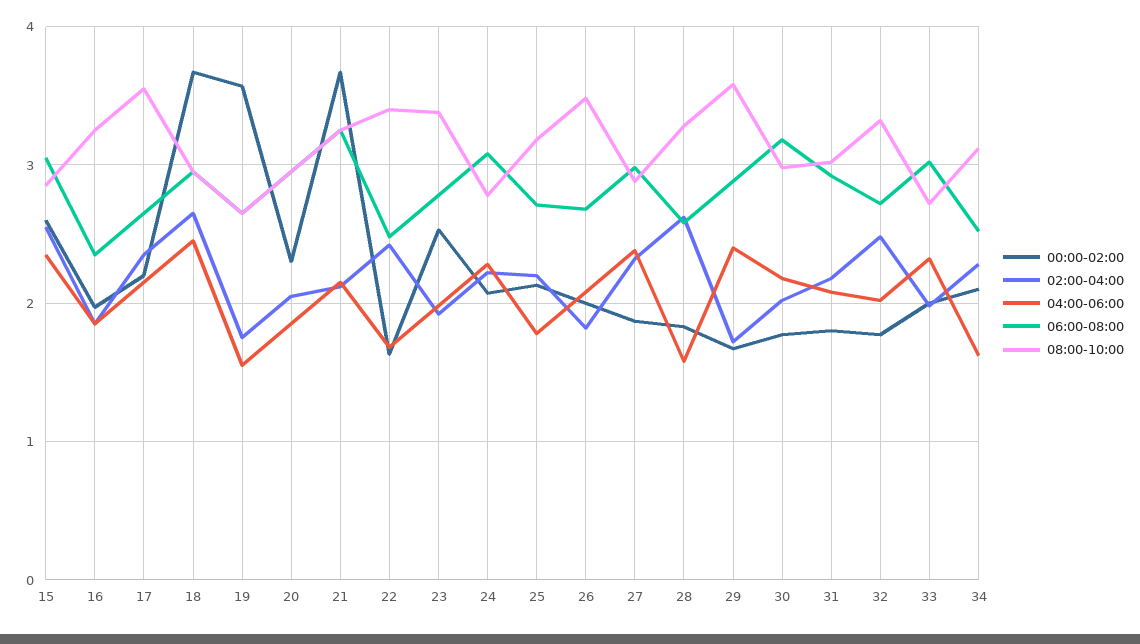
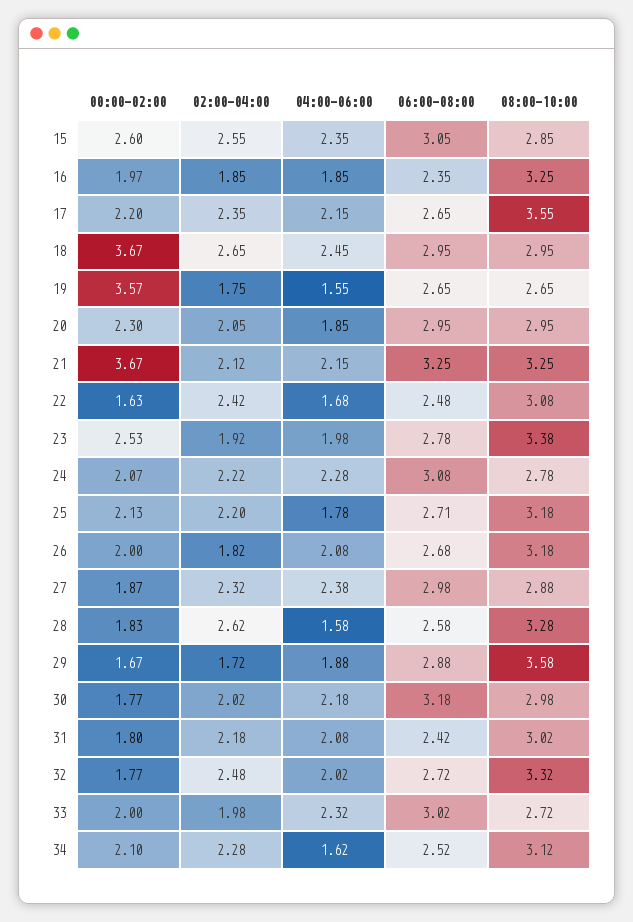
  {
    "00:00-02:00": {
      "15": 2.6,
      "16": 1.97,
      "17": 2.2,
      "18": 3.67,
      "19": 3.57,
      "20": 2.3,
      "21": 3.67,
      "22": 1.63,
      "23": 2.53,
      "24": 2.07,
      "25": 2.13,
      "26": 2,
      "27": 1.87,
      "28": 1.83,
      "29": 1.67,
      "30": 1.77,
      "31": 1.8,
      "32": 1.77,
      "33": 2,
      "34": 2.1
    },
    "02:00-04:00": {
      "15": 2.55,
      "16": 1.85,
      "17": 2.35,
      "18": 2.65,
      "19": 1.75,
      "20": 2.05,
      "21": 2.12,
      "22": 2.42,
      "23": 1.92,
      "24": 2.22,
      "25": 2.2,
      "26": 1.82,
      "27": 2.32,
      "28": 2.62,
      "29": 1.72,
      "30": 2.02,
      "31": 2.18,
      "32": 2.48,
      "33": 1.98,
      "34": 2.28
    },
    "04:00-06:00": {
      "15": 2.35,
      "16": 1.85,
      "17": 2.15,
      "18": 2.45,
      "19": 1.55,
      "20": 1.85,
      "21": 2.15,
      "22": 1.68,
      "23": 1.98,
      "24": 2.28,
      "25": 1.78,
      "26": 2.08,
      "27": 2.38,
      "28": 1.58,
-     "29": 2.4,
+     "29": 1.88,
      "30": 2.18,
      "31": 2.08,
      "32": 2.02,
      "33": 2.32,
      "34": 1.62
    },
    "06:00-08:00": {
      "15": 3.05,
      "16": 2.35,
      "17": 2.65,
      "18": 2.95,
      "19": 2.65,
      "20": 2.95,
      "21": 3.25,
      "22": 2.48,
      "23": 2.78,
      "24": 3.08,
      "25": 2.71,
      "26": 2.68,
      "27": 2.98,
      "28": 2.58,
      "29": 2.88,
      "30": 3.18,
-     "31": 2.9,
+     "31": 2.42,
      "32": 2.72,
      "33": 3.02,
      "34": 2.52
    },
    "08:00-10:00": {
      "15": 2.85,
      "16": 3.25,
      "17": 3.55,
      "18": 2.95,
      "19": 2.65,
      "20": 2.95,
      "21": 3.25,
-     "22": 3.4,
+     "22": 3.08,
      "23": 3.38,
      "24": 2.78,
      "25": 3.18,
-     "26": 3.5,
+     "26": 3.18,
      "27": 2.88,
      "28": 3.28,
      "29": 3.58,
      "30": 2.98,
      "31": 3.02,
      "32": 3.32,
      "33": 2.72,
      "34": 3.12
    }
  }

